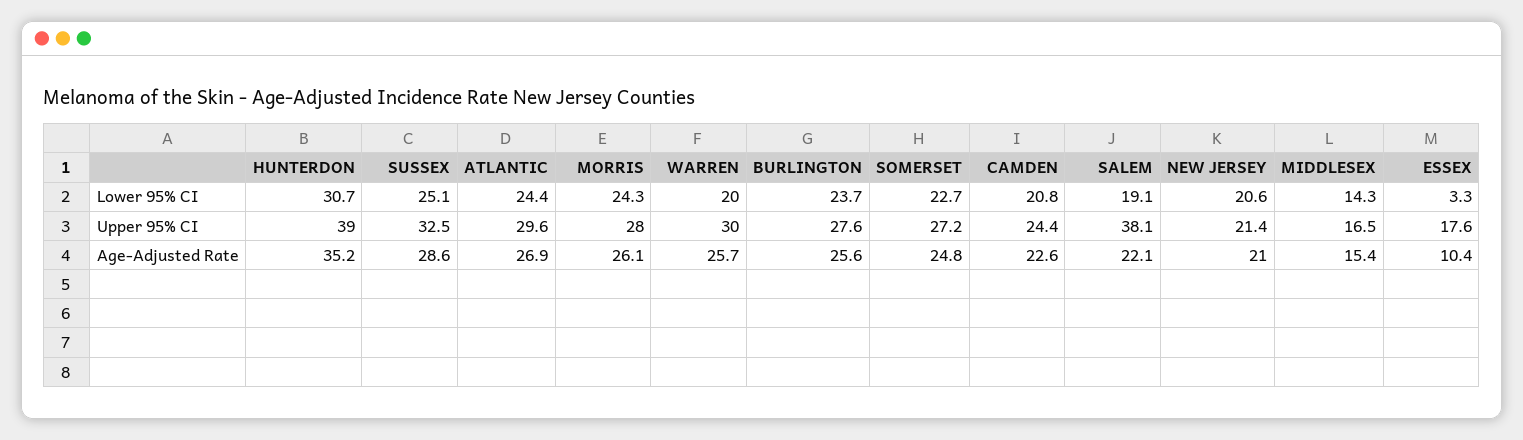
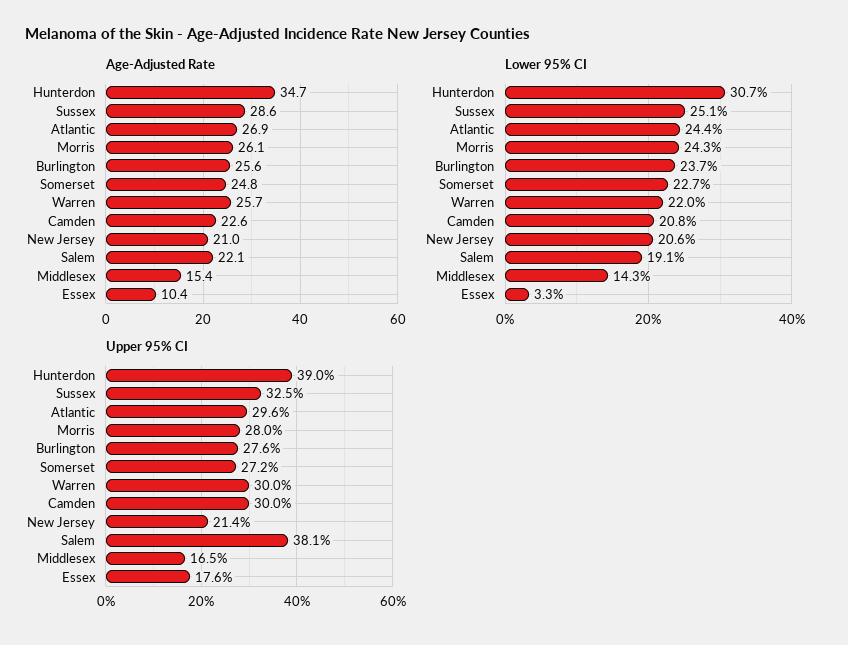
  {
    "Lower 95% CI": {
      "HUNTERDON": 30.7,
      "SUSSEX": 25.1,
      "ATLANTIC": 24.4,
      "MORRIS": 24.3,
-     "WARREN": 20,
+     "WARREN": 22,
      "BURLINGTON": 23.7,
      "SOMERSET": 22.7,
      "CAMDEN": 20.8,
      "SALEM": 19.1,
      "NEW JERSEY": 20.6,
      "MIDDLESEX": 14.3,
      "ESSEX": 3.3
    },
    "Upper 95% CI": {
      "HUNTERDON": 39,
      "SUSSEX": 32.5,
      "ATLANTIC": 29.6,
      "MORRIS": 28,
      "WARREN": 30,
      "BURLINGTON": 27.6,
      "SOMERSET": 27.2,
-     "CAMDEN": 24.4,
+     "CAMDEN": 30,
      "SALEM": 38.1,
      "NEW JERSEY": 21.4,
      "MIDDLESEX": 16.5,
      "ESSEX": 17.6
    },
    "Age-Adjusted Rate": {
-     "HUNTERDON": 35.2,
+     "HUNTERDON": 34.7,
      "SUSSEX": 28.6,
      "ATLANTIC": 26.9,
      "MORRIS": 26.1,
      "WARREN": 25.7,
      "BURLINGTON": 25.6,
      "SOMERSET": 24.8,
      "CAMDEN": 22.6,
      "SALEM": 22.1,
      "NEW JERSEY": 21,
      "MIDDLESEX": 15.4,
      "ESSEX": 10.4
    }
  }

